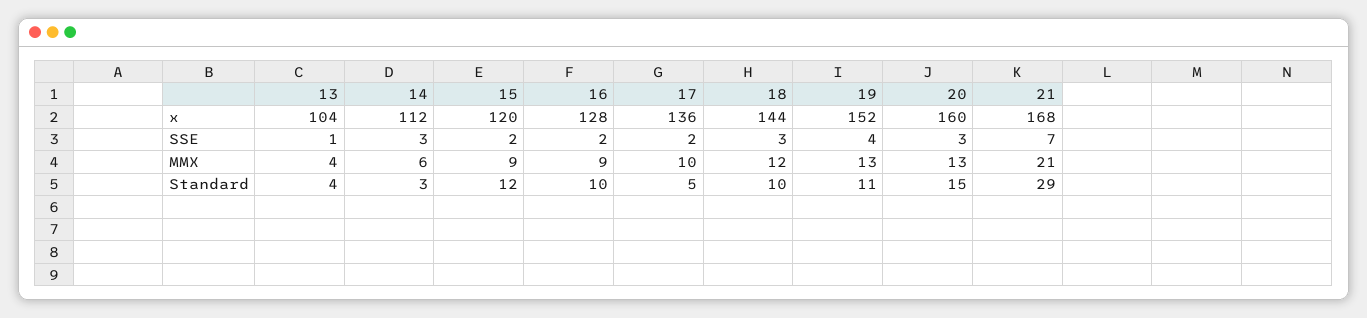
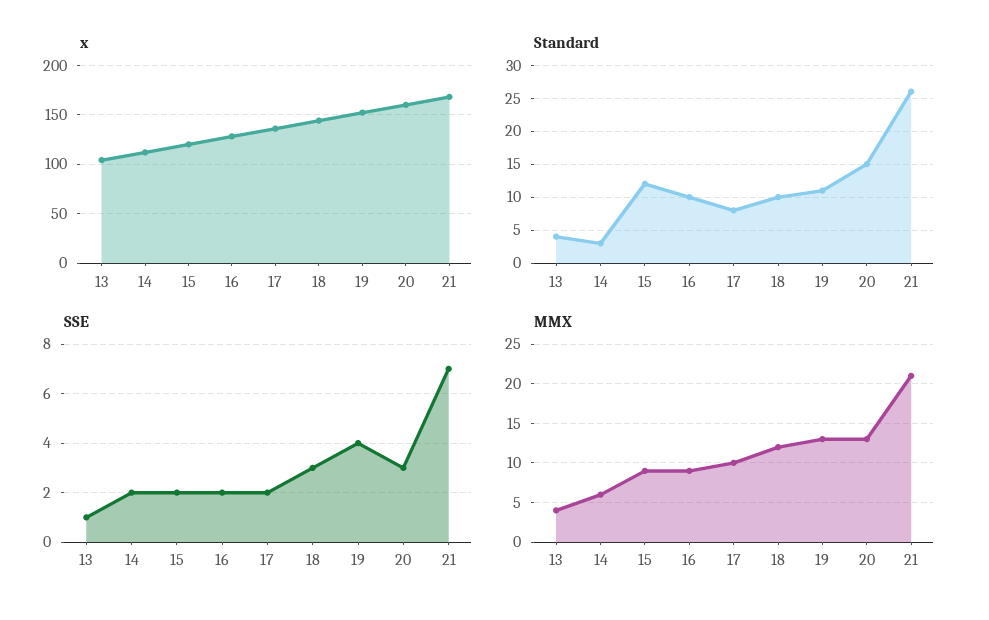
  {
    "x": {
      "13": 104,
      "14": 112,
      "15": 120,
      "16": 128,
      "17": 136,
      "18": 144,
      "19": 152,
      "20": 160,
      "21": 168
    },
    "SSE": {
      "13": 1,
-     "14": 3,
+     "14": 2,
      "15": 2,
      "16": 2,
      "17": 2,
      "18": 3,
      "19": 4,
      "20": 3,
      "21": 7
    },
    "MMX": {
      "13": 4,
      "14": 6,
      "15": 9,
      "16": 9,
      "17": 10,
      "18": 12,
      "19": 13,
      "20": 13,
      "21": 21
    },
    "Standard": {
      "13": 4,
      "14": 3,
      "15": 12,
      "16": 10,
-     "17": 5,
+     "17": 8,
      "18": 10,
      "19": 11,
      "20": 15,
-     "21": 29
+     "21": 26
    }
  }

